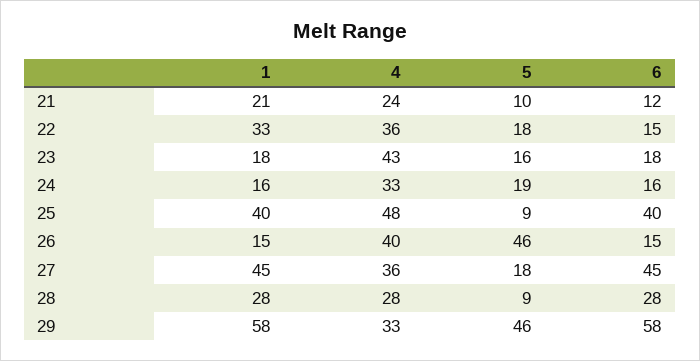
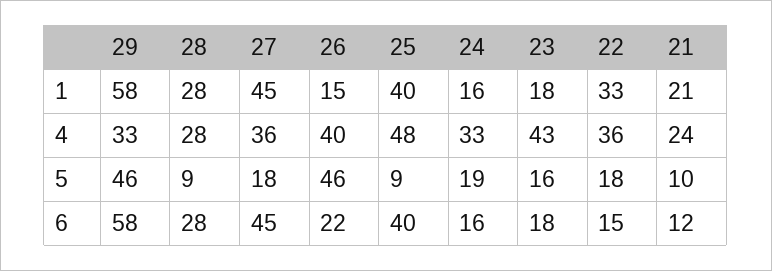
  {
    "1": {
      "21": 21,
      "22": 33,
      "23": 18,
      "24": 16,
      "25": 40,
      "26": 15,
      "27": 45,
      "28": 28,
      "29": 58
    },
    "4": {
      "21": 24,
      "22": 36,
      "23": 43,
      "24": 33,
      "25": 48,
      "26": 40,
      "27": 36,
      "28": 28,
      "29": 33
    },
    "5": {
      "21": 10,
      "22": 18,
      "23": 16,
      "24": 19,
      "25": 9,
      "26": 46,
      "27": 18,
      "28": 9,
      "29": 46
    },
    "6": {
      "21": 12,
      "22": 15,
      "23": 18,
      "24": 16,
      "25": 40,
-     "26": 15,
+     "26": 22,
      "27": 45,
      "28": 28,
      "29": 58
    }
  }

